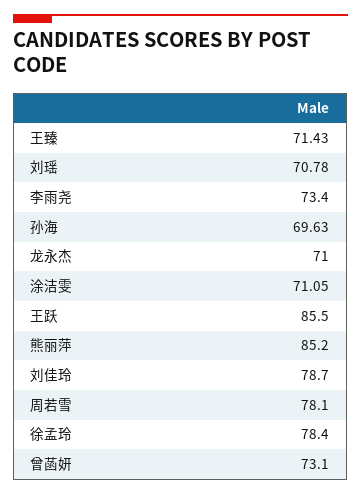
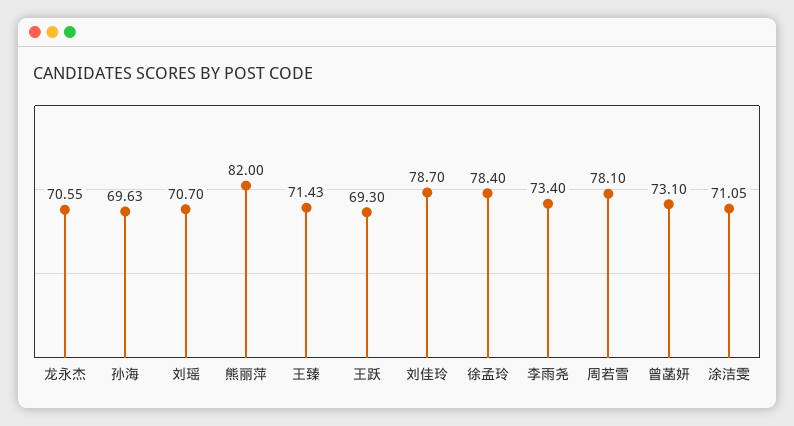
  {
    "王臻": 71.43,
-   "刘瑶": 70.78,
+   "刘瑶": 70.7,
    "李雨尧": 73.4,
    "孙海": 69.63,
-   "龙永杰": 71,
+   "龙永杰": 70.55,
    "涂洁雯": 71.05,
-   "王跃": 85.5,
+   "王跃": 69.3,
-   "熊丽萍": 85.2,
+   "熊丽萍": 82,
    "刘佳玲": 78.7,
    "周若雪": 78.1,
    "徐孟玲": 78.4,
    "曾菡妍": 73.1
  }

